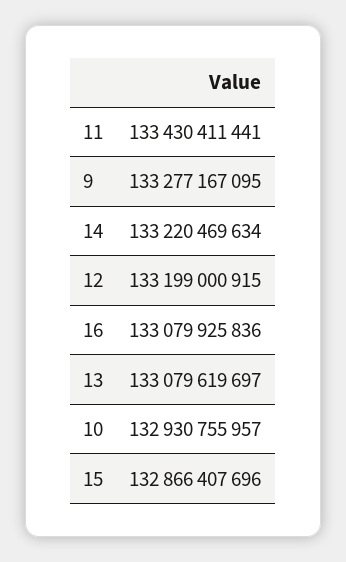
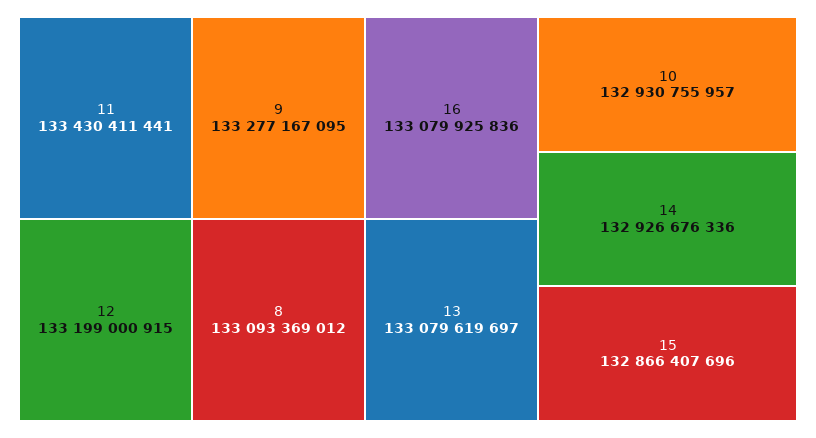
  {
    "11": 133430411441,
    "9": 133277167095,
-   "14": 133220469634,
+   "14": 132926676336,
    "12": 133199000915,
    "16": 133079925836,
    "13": 133079619697,
    "10": 132930755957,
-   "15": 132866407696
+   "15": 132866407696,
+   "8": 133093369012
  }

